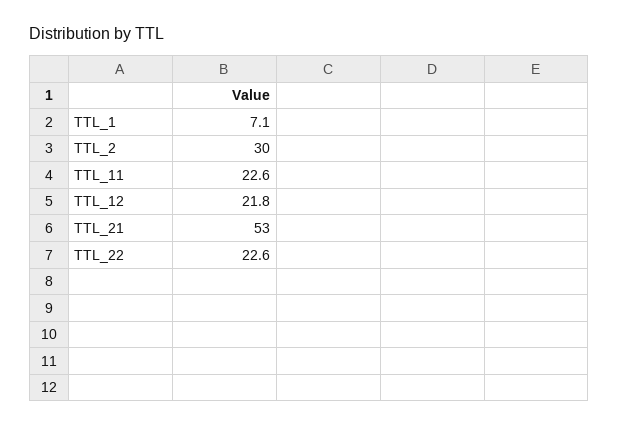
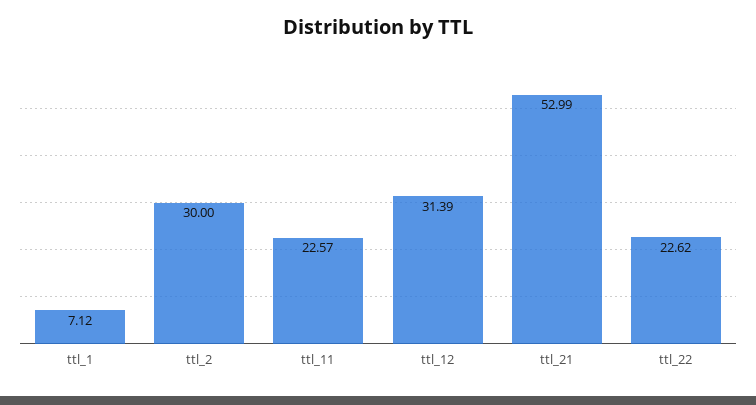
  {
    "TTL_1": 7.12,
    "TTL_2": 30,
    "TTL_11": 22.57,
-   "TTL_12": 21.8,
+   "TTL_12": 31.39,
    "TTL_21": 52.99,
    "TTL_22": 22.62
  }

